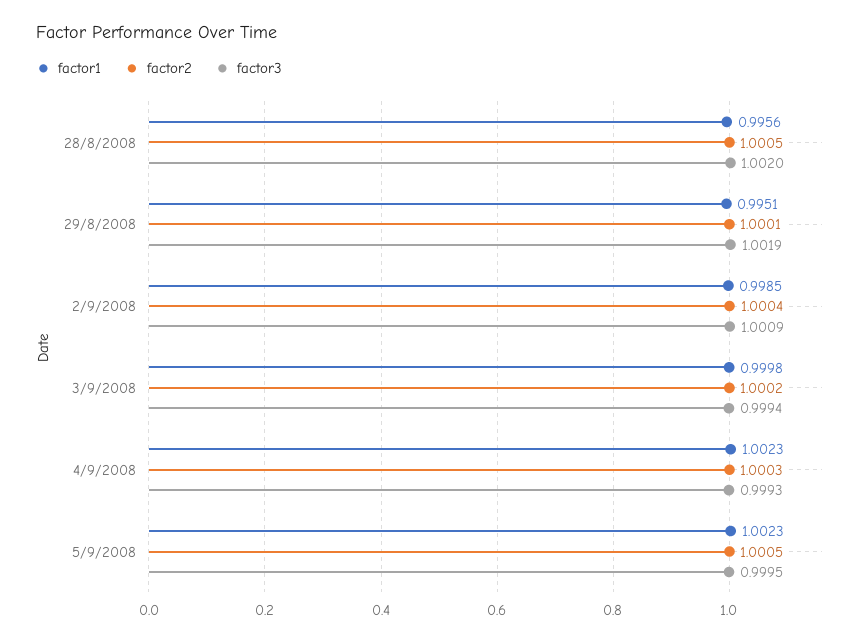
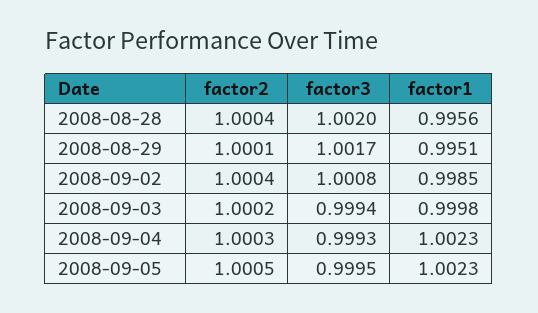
  {
    "factor1": {
      "28/8/2008": 0.9956,
      "29/8/2008": 0.9951,
      "2/9/2008": 0.9985,
      "3/9/2008": 0.9998,
      "4/9/2008": 1.0023,
      "5/9/2008": 1.0023
    },
    "factor2": {
-     "28/8/2008": 1.0005,
+     "28/8/2008": 1.0004,
      "29/8/2008": 1.0001,
      "2/9/2008": 1.0004,
      "3/9/2008": 1.0002,
      "4/9/2008": 1.0003,
      "5/9/2008": 1.0005
    },
    "factor3": {
      "28/8/2008": 1.002,
-     "29/8/2008": 1.0019,
+     "29/8/2008": 1.0017,
-     "2/9/2008": 1.0009,
+     "2/9/2008": 1.0008,
      "3/9/2008": 0.9994,
      "4/9/2008": 0.9993,
      "5/9/2008": 0.9995
    }
  }

